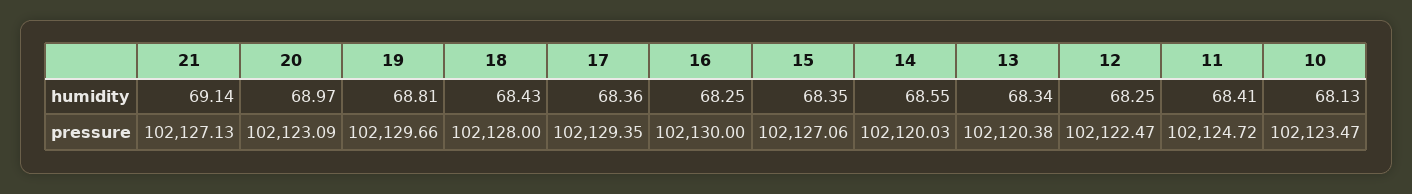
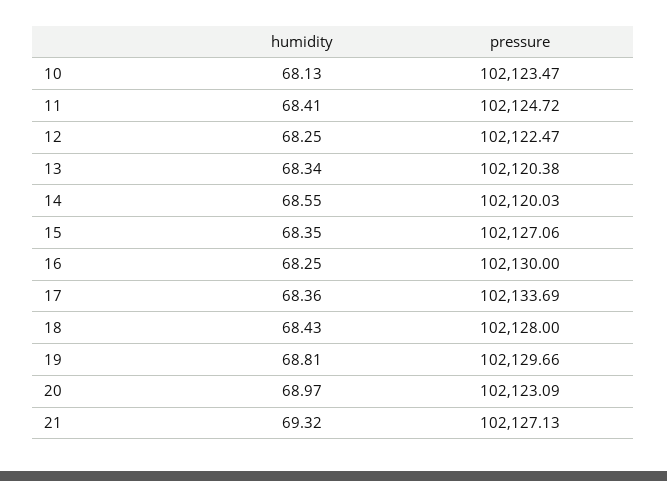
  {
    "21": {
-     "humidity": 69.14,
+     "humidity": 69.32,
      "pressure": 102127.13
    },
    "20": {
      "humidity": 68.97,
      "pressure": 102123.09
    },
    "19": {
      "humidity": 68.81,
      "pressure": 102129.66
    },
    "18": {
      "humidity": 68.43,
      "pressure": 102128
    },
    "17": {
      "humidity": 68.36,
-     "pressure": 102129.35
+     "pressure": 102133.69
    },
    "16": {
      "humidity": 68.25,
      "pressure": 102130
    },
    "15": {
      "humidity": 68.35,
      "pressure": 102127.06
    },
    "14": {
      "humidity": 68.55,
      "pressure": 102120.03
    },
    "13": {
      "humidity": 68.34,
      "pressure": 102120.38
    },
    "12": {
      "humidity": 68.25,
      "pressure": 102122.47
    },
    "11": {
      "humidity": 68.41,
      "pressure": 102124.72
    },
    "10": {
      "humidity": 68.13,
      "pressure": 102123.47
    }
  }

